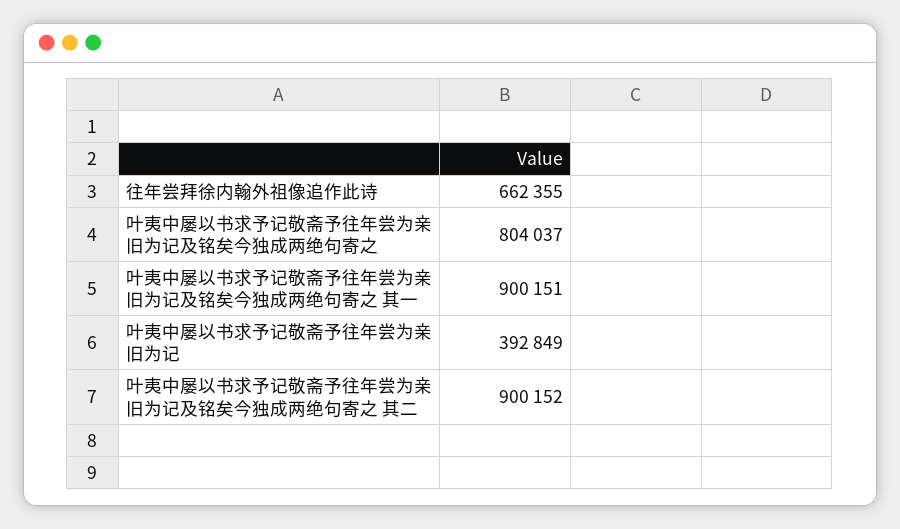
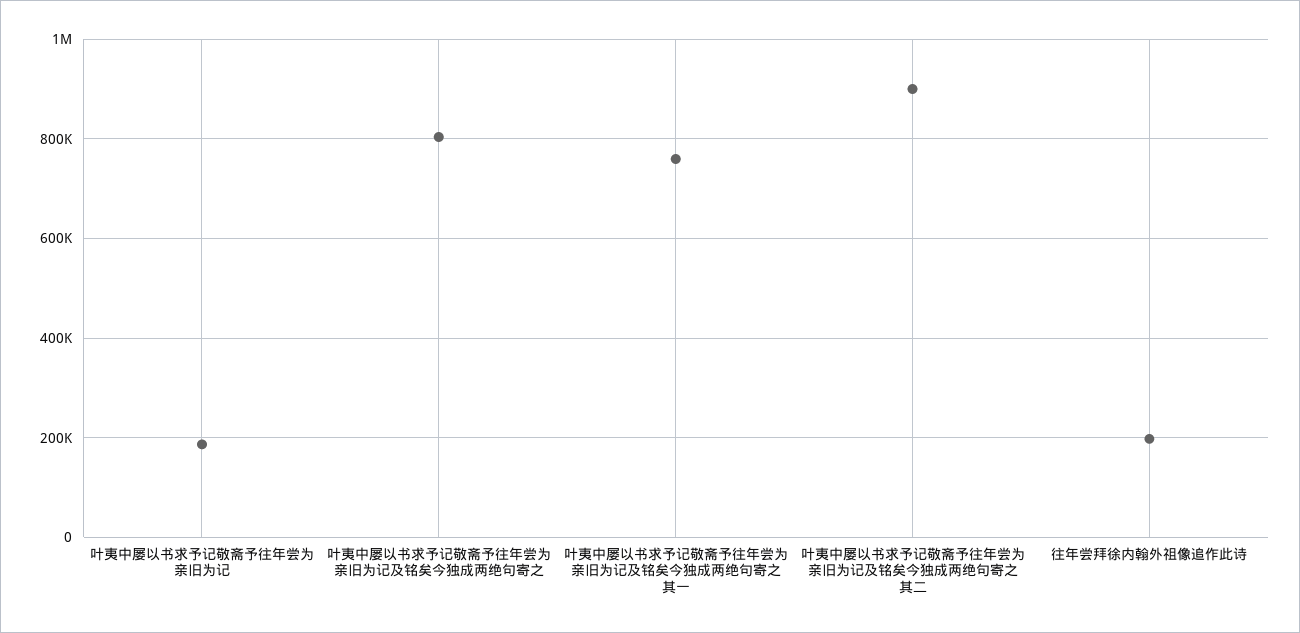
  {
-   "往年尝拜徐内翰外祖像追作此诗": 662355,
+   "往年尝拜徐内翰外祖像追作此诗": 200000,
    "叶夷中屡以书求予记敬斋予往年尝为亲旧为记及铭矣今独成两绝句寄之": 804037,
-   "叶夷中屡以书求予记敬斋予往年尝为亲旧为记及铭矣今独成两绝句寄之 其一": 900151,
+   "叶夷中屡以书求予记敬斋予往年尝为亲旧为记及铭矣今独成两绝句寄之 其一": 760000,
-   "叶夷中屡以书求予记敬斋予往年尝为亲旧为记": 392849,
+   "叶夷中屡以书求予记敬斋予往年尝为亲旧为记": 180000,
    "叶夷中屡以书求予记敬斋予往年尝为亲旧为记及铭矣今独成两绝句寄之 其二": 900152
  }

